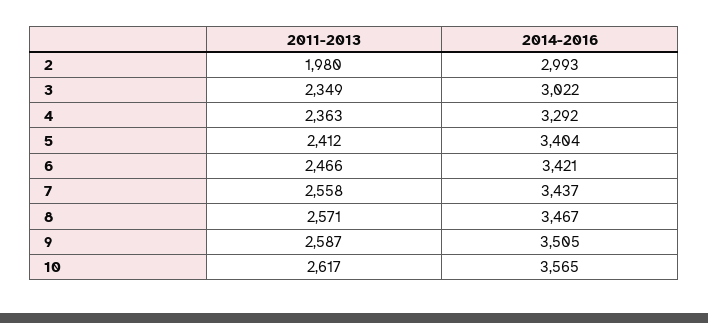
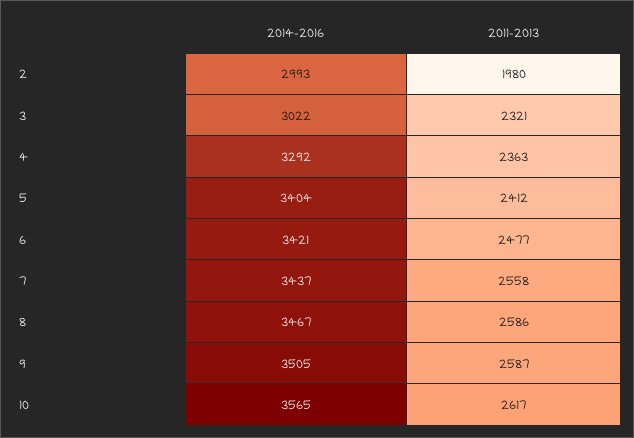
  {
    "2011-2013": {
      "2": 1980,
-     "3": 2349,
+     "3": 2321,
      "4": 2363,
      "5": 2412,
-     "6": 2466,
+     "6": 2477,
      "7": 2558,
-     "8": 2571,
+     "8": 2586,
      "9": 2587,
      "10": 2617
    },
    "2014-2016": {
      "2": 2993,
      "3": 3022,
      "4": 3292,
      "5": 3404,
      "6": 3421,
      "7": 3437,
      "8": 3467,
      "9": 3505,
      "10": 3565
    }
  }

